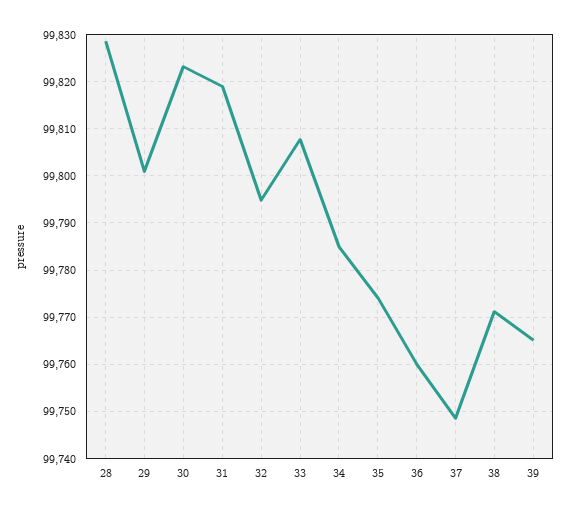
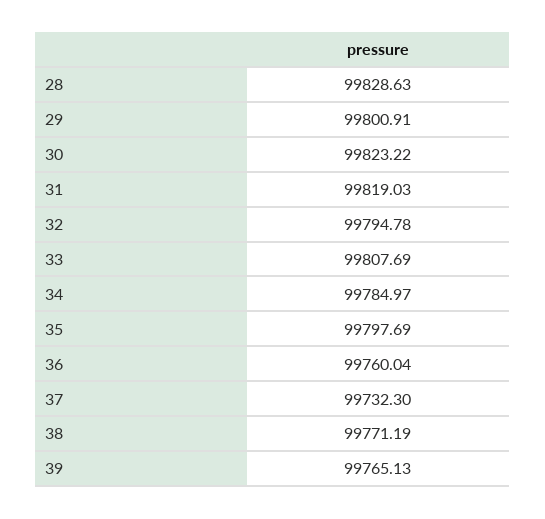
  {
    "28": 99828.63,
    "29": 99800.91,
    "30": 99823.22,
    "31": 99819.03,
    "32": 99794.78,
    "33": 99807.69,
    "34": 99784.97,
-   "35": 99774,
+   "35": 99797.69,
    "36": 99760.04,
-   "37": 99748,
+   "37": 99732.3,
    "38": 99771.19,
    "39": 99765.13
  }

